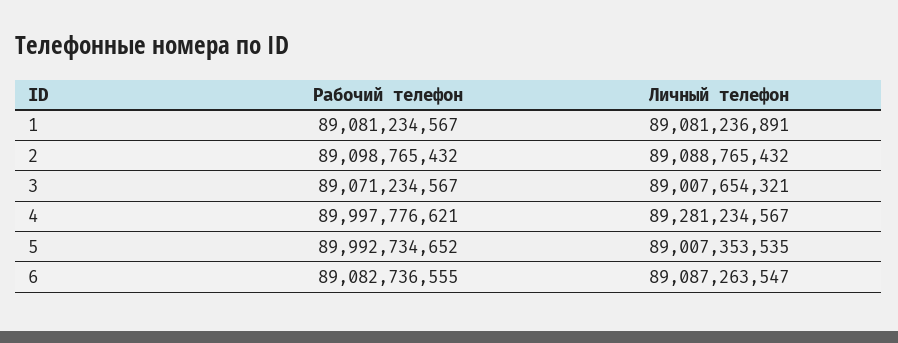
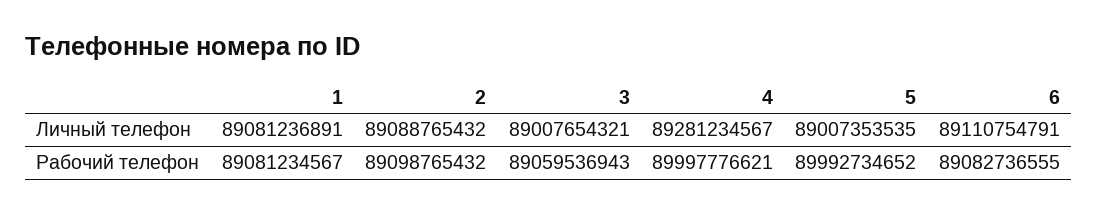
  {
    "Рабочий телефон": {
      "1": 89081234567,
      "2": 89098765432,
-     "3": 89071234567,
+     "3": 89059536943,
      "4": 89997776621,
      "5": 89992734652,
      "6": 89082736555
    },
    "Личный телефон": {
      "1": 89081236891,
      "2": 89088765432,
      "3": 89007654321,
      "4": 89281234567,
      "5": 89007353535,
-     "6": 89087263547
+     "6": 89110754791
    }
  }

